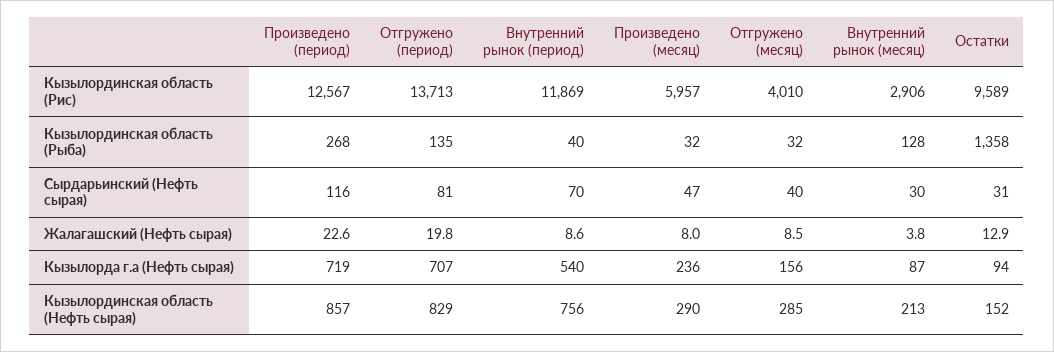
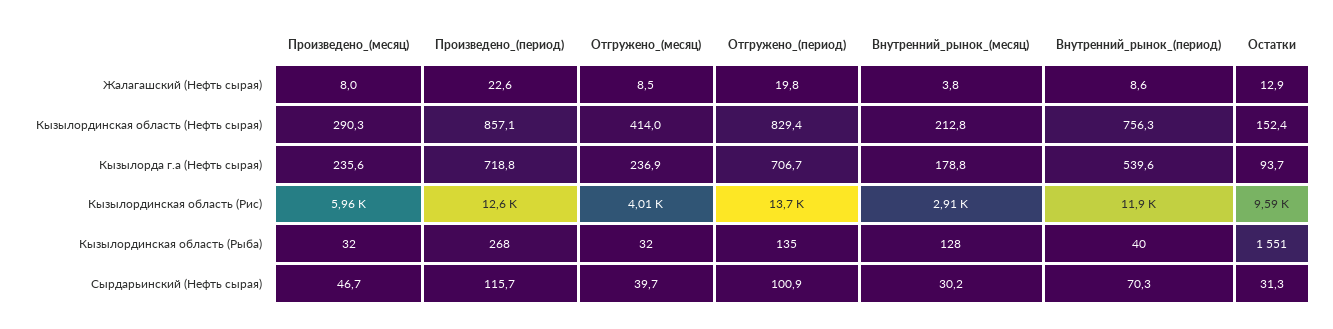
  {
    "Произведено (период)": {
      "Кызылординская область (Рис)": 12567,
      "Кызылординская область (Рыба)": 268,
      "Сырдарьинский (Нефть сырая)": 115.7,
      "Жалагашский (Нефть сырая)": 22.6,
      "Кызылорда г.а (Нефть сырая)": 718.8,
      "Кызылординская область (Нефть сырая)": 857.1
    },
    "Отгружено (период)": {
      "Кызылординская область (Рис)": 13713,
      "Кызылординская область (Рыба)": 135,
-     "Сырдарьинский (Нефть сырая)": 81,
+     "Сырдарьинский (Нефть сырая)": 100.9,
      "Жалагашский (Нефть сырая)": 19.8,
      "Кызылорда г.а (Нефть сырая)": 706.7,
      "Кызылординская область (Нефть сырая)": 829.4
    },
    "Внутренний рынок (период)": {
      "Кызылординская область (Рис)": 11869,
      "Кызылординская область (Рыба)": 40,
      "Сырдарьинский (Нефть сырая)": 70.3,
      "Жалагашский (Нефть сырая)": 8.6,
      "Кызылорда г.а (Нефть сырая)": 539.6,
      "Кызылординская область (Нефть сырая)": 756.3
    },
    "Произведено (месяц)": {
      "Кызылординская область (Рис)": 5957,
      "Кызылординская область (Рыба)": 32,
      "Сырдарьинский (Нефть сырая)": 46.7,
      "Жалагашский (Нефть сырая)": 8,
      "Кызылорда г.а (Нефть сырая)": 235.6,
      "Кызылординская область (Нефть сырая)": 290.3
    },
    "Отгружено (месяц)": {
      "Кызылординская область (Рис)": 4010,
      "Кызылординская область (Рыба)": 32,
      "Сырдарьинский (Нефть сырая)": 39.7,
      "Жалагашский (Нефть сырая)": 8.5,
-     "Кызылорда г.а (Нефть сырая)": 156,
+     "Кызылорда г.а (Нефть сырая)": 236.9,
-     "Кызылординская область (Нефть сырая)": 285
+     "Кызылординская область (Нефть сырая)": 414
    },
    "Внутренний рынок (месяц)": {
      "Кызылординская область (Рис)": 2906,
      "Кызылординская область (Рыба)": 128,
      "Сырдарьинский (Нефть сырая)": 30.2,
      "Жалагашский (Нефть сырая)": 3.8,
-     "Кызылорда г.а (Нефть сырая)": 87,
+     "Кызылорда г.а (Нефть сырая)": 178.8,
      "Кызылординская область (Нефть сырая)": 212.8
    },
    "Остатки": {
      "Кызылординская область (Рис)": 9589,
-     "Кызылординская область (Рыба)": 1358,
+     "Кызылординская область (Рыба)": 1551,
      "Сырдарьинский (Нефть сырая)": 31.3,
      "Жалагашский (Нефть сырая)": 12.9,
      "Кызылорда г.а (Нефть сырая)": 93.7,
      "Кызылординская область (Нефть сырая)": 152.4
    }
  }

